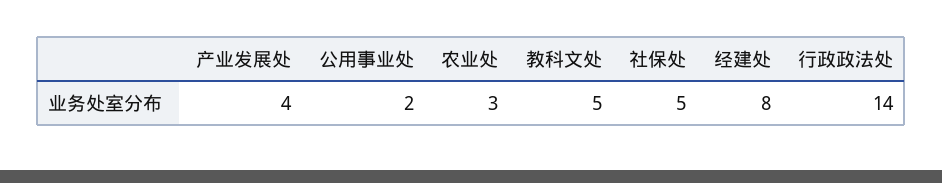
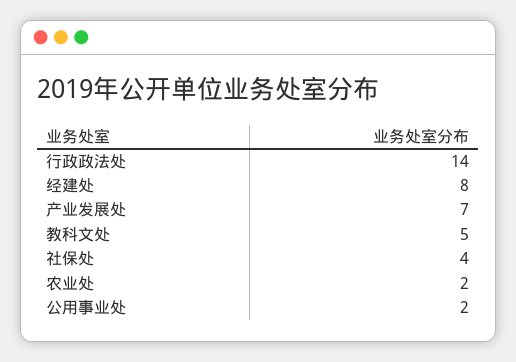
  {
-   "产业发展处": 4,
+   "产业发展处": 7,
    "公用事业处": 2,
-   "农业处": 3,
+   "农业处": 2,
    "教科文处": 5,
-   "社保处": 5,
+   "社保处": 4,
    "经建处": 8,
    "行政政法处": 14
  }

